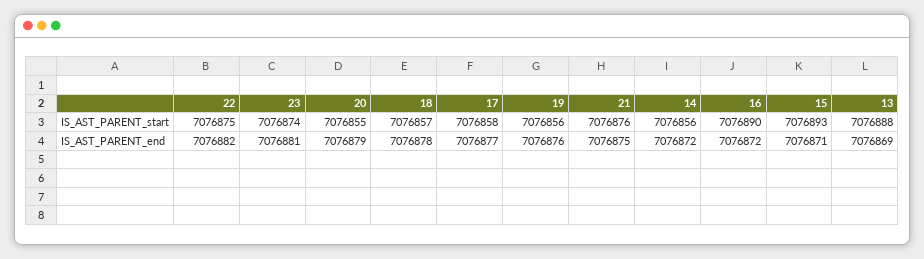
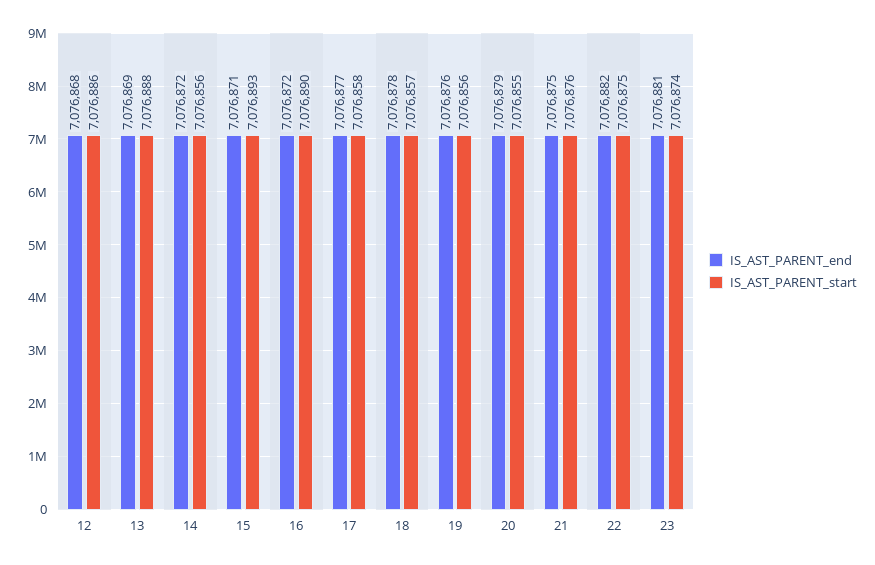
  {
    "IS_AST_PARENT_start": {
      "22": 7076875,
      "23": 7076874,
      "20": 7076855,
      "18": 7076857,
      "17": 7076858,
      "19": 7076856,
      "21": 7076876,
      "14": 7076856,
      "16": 7076890,
      "15": 7076893,
-     "13": 7076888
+     "13": 7076888,
+     "12": 7076886
    },
    "IS_AST_PARENT_end": {
      "22": 7076882,
      "23": 7076881,
      "20": 7076879,
      "18": 7076878,
      "17": 7076877,
      "19": 7076876,
      "21": 7076875,
      "14": 7076872,
      "16": 7076872,
      "15": 7076871,
-     "13": 7076869
+     "13": 7076869,
+     "12": 7076868
    }
  }

